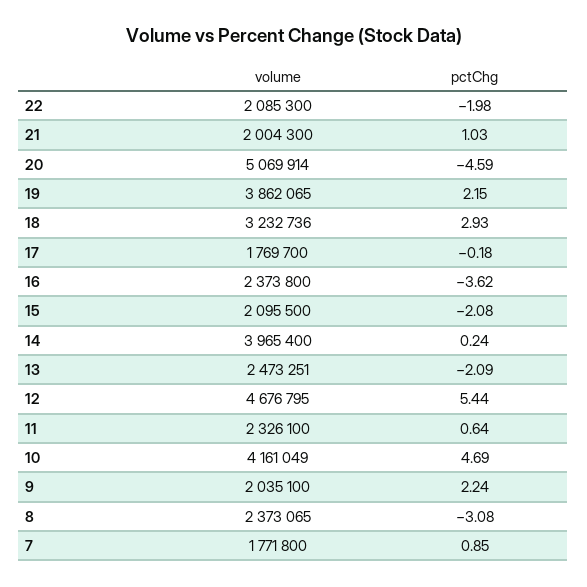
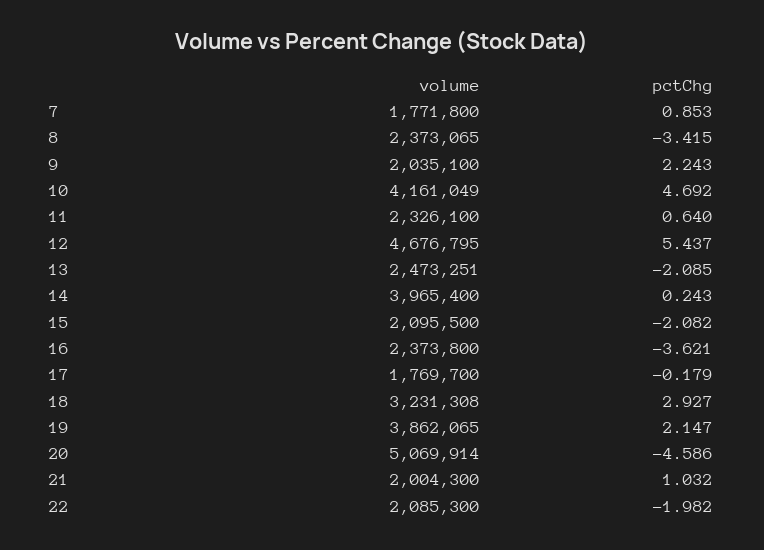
  {
    "volume": {
      "22": 2085300,
      "21": 2004300,
      "20": 5069914,
      "19": 3862065,
-     "18": 3232736,
+     "18": 3231308,
      "17": 1769700,
      "16": 2373800,
      "15": 2095500,
      "14": 3965400,
      "13": 2473251,
      "12": 4676795,
      "11": 2326100,
      "10": 4161049,
      "9": 2035100,
      "8": 2373065,
      "7": 1771800
    },
    "pctChg": {
      "22": -1.982,
      "21": 1.032,
      "20": -4.586,
      "19": 2.147,
      "18": 2.927,
      "17": -0.179,
      "16": -3.621,
      "15": -2.082,
      "14": 0.243,
      "13": -2.085,
      "12": 5.437,
      "11": 0.64,
      "10": 4.692,
      "9": 2.243,
-     "8": -3.08,
+     "8": -3.415,
      "7": 0.853
    }
  }

